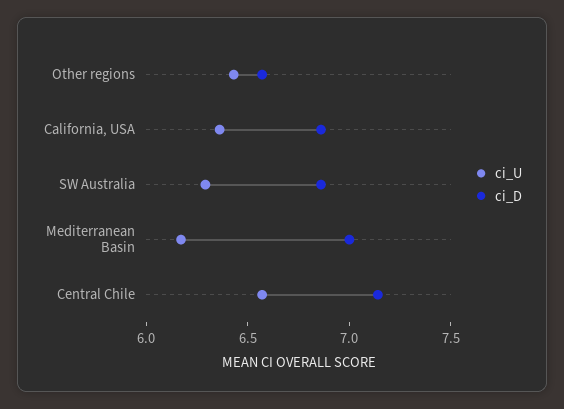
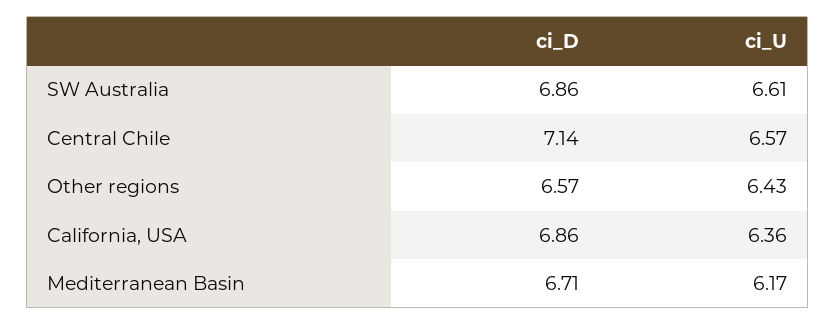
  {
    "ci_U": {
      "Other regions": 6.43,
      "California, USA": 6.36,
-     "SW Australia": 6.3,
+     "SW Australia": 6.61,
      "Mediterranean Basin": 6.17,
      "Central Chile": 6.57
    },
    "ci_D": {
      "Other regions": 6.57,
      "California, USA": 6.86,
      "SW Australia": 6.86,
-     "Mediterranean Basin": 7,
+     "Mediterranean Basin": 6.71,
      "Central Chile": 7.14
    }
  }

